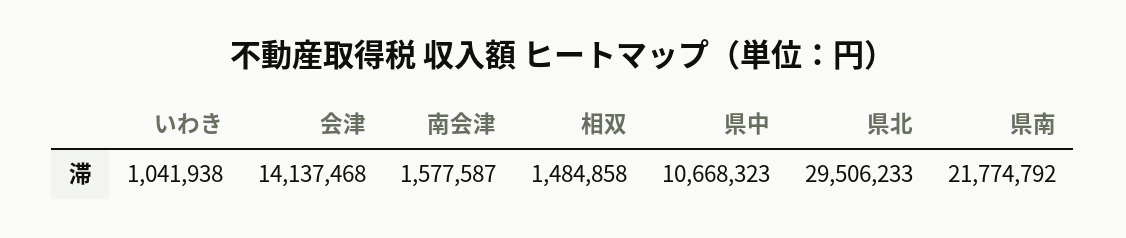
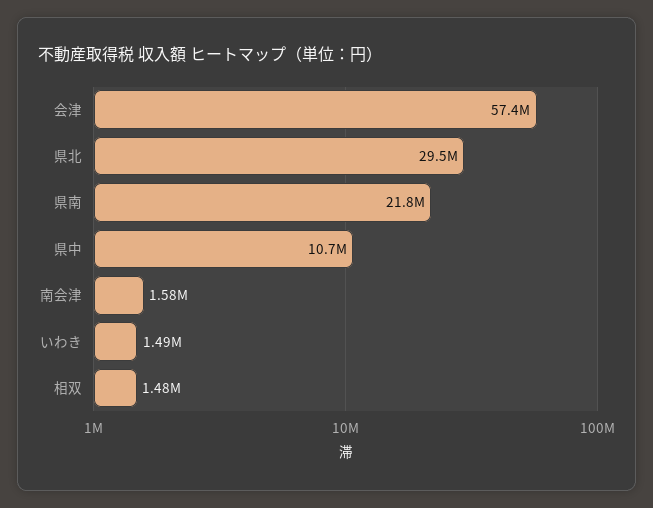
  {
-   "いわき": 1041938,
+   "いわき": 1490000,
-   "会津": 14137468,
+   "会津": 57400000,
    "南会津": 1577587,
    "相双": 1484858,
    "県中": 10668323,
    "県北": 29506233,
    "県南": 21774792
  }

